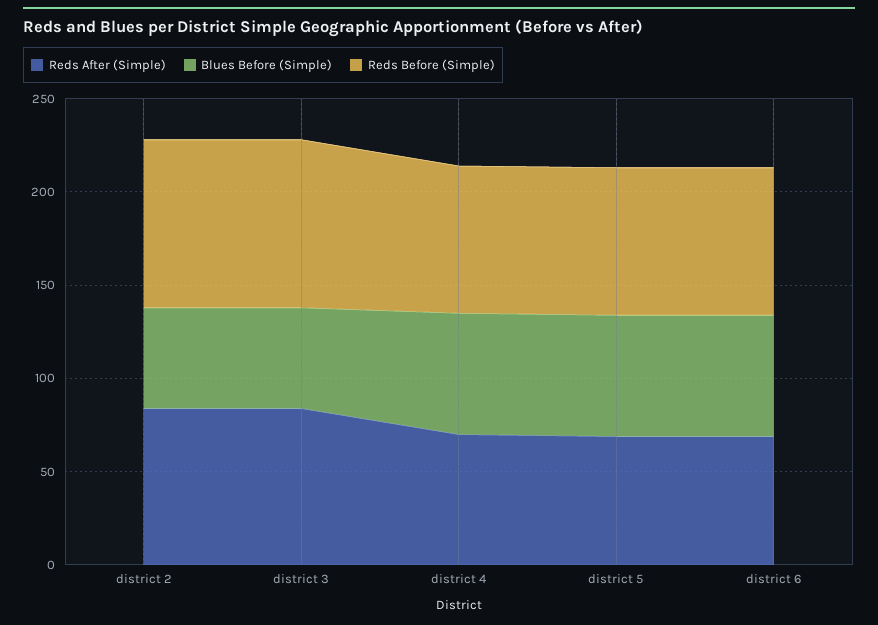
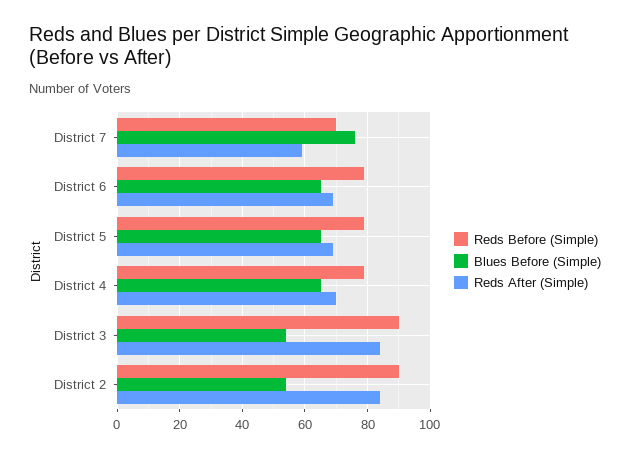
  {
    "Reds After (Simple)": {
      "district 2": 85,
      "district 3": 85,
      "district 4": 70,
      "district 5": 70,
-     "district 6": 70
+     "district 6": 70,
+     "District 7": 60
    },
    "Blues Before (Simple)": {
      "district 2": 55,
      "district 3": 55,
      "district 4": 65,
      "district 5": 65,
-     "district 6": 65
+     "district 6": 65,
+     "District 7": 75
    },
    "Reds Before (Simple)": {
      "district 2": 90,
      "district 3": 90,
      "district 4": 80,
      "district 5": 80,
-     "district 6": 80
+     "district 6": 80,
+     "District 7": 70
    }
  }

